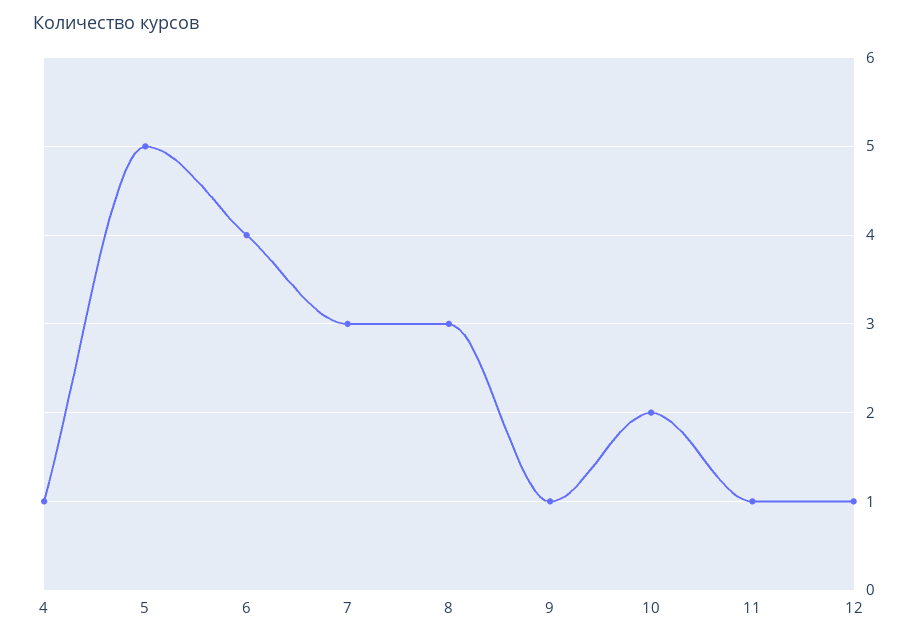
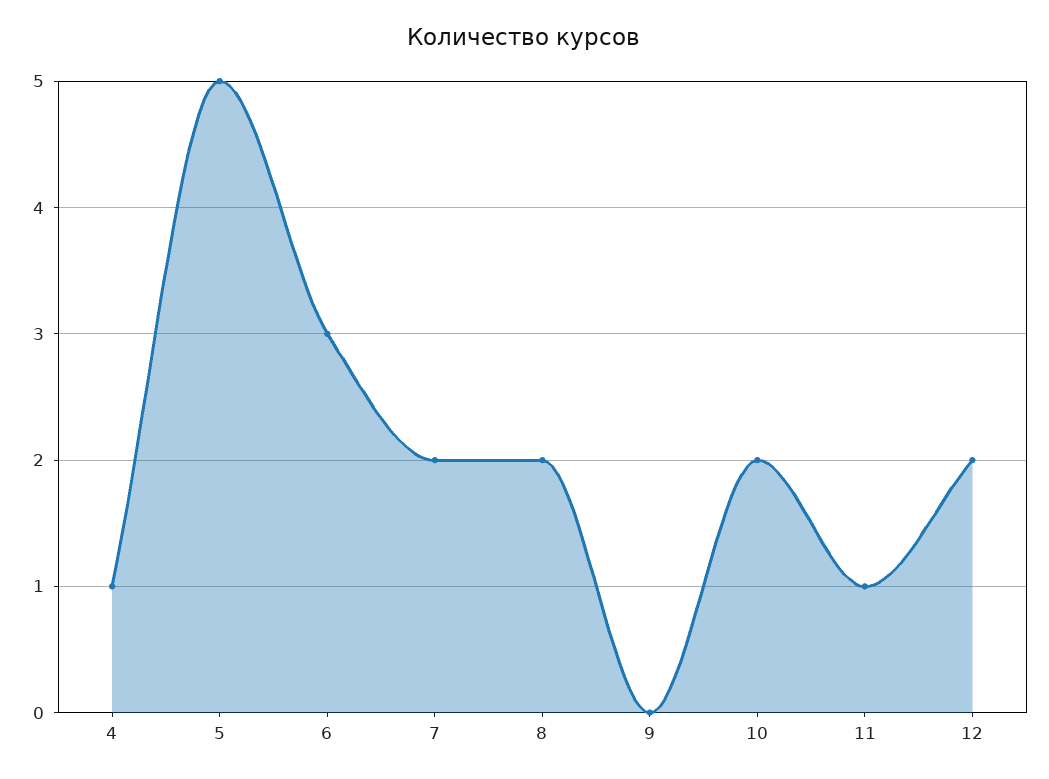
  {
    "4": 1,
    "5": 5,
-   "6": 4,
+   "6": 3,
-   "7": 3,
+   "7": 2,
-   "8": 3,
+   "8": 2,
-   "9": 1,
+   "9": 0,
    "10": 2,
    "11": 1,
-   "12": 1
+   "12": 2
  }

